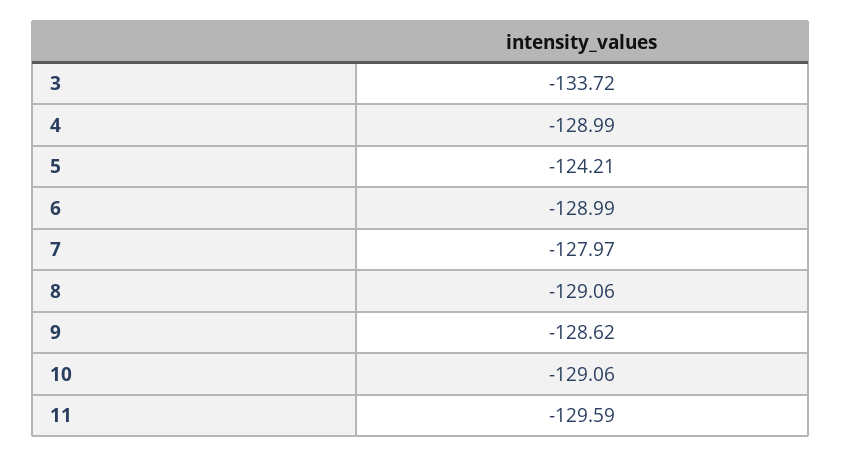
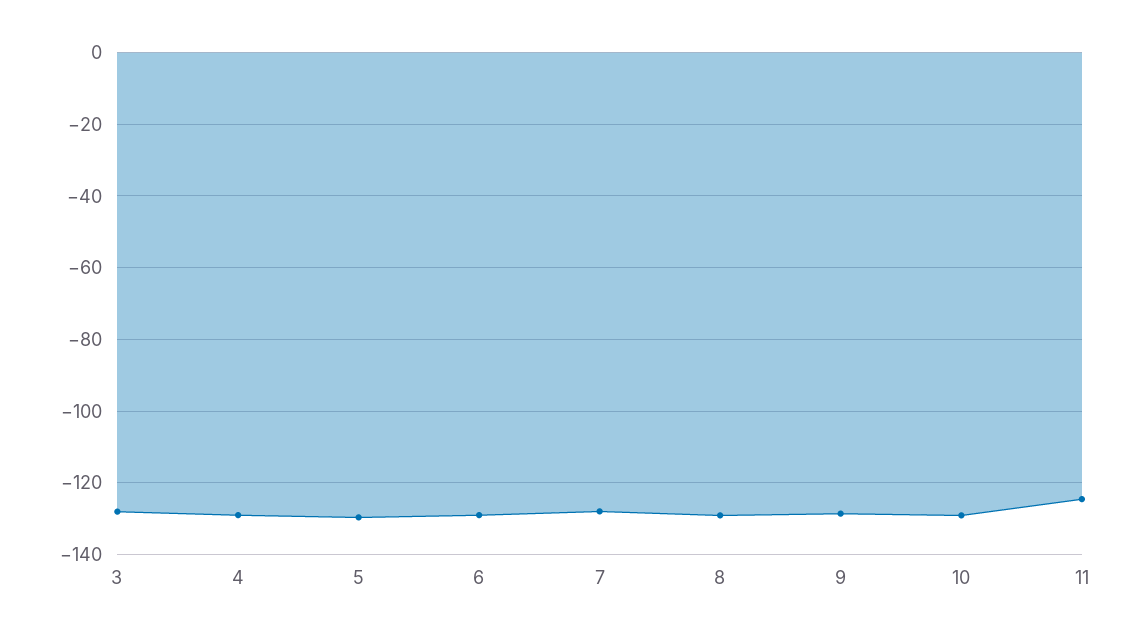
  {
-   "3": -133.72,
+   "3": -128,
    "4": -128.99,
-   "5": -124.21,
+   "5": -130,
    "6": -128.99,
    "7": -127.97,
    "8": -129.06,
    "9": -128.62,
    "10": -129.06,
-   "11": -129.59
+   "11": -124
  }

